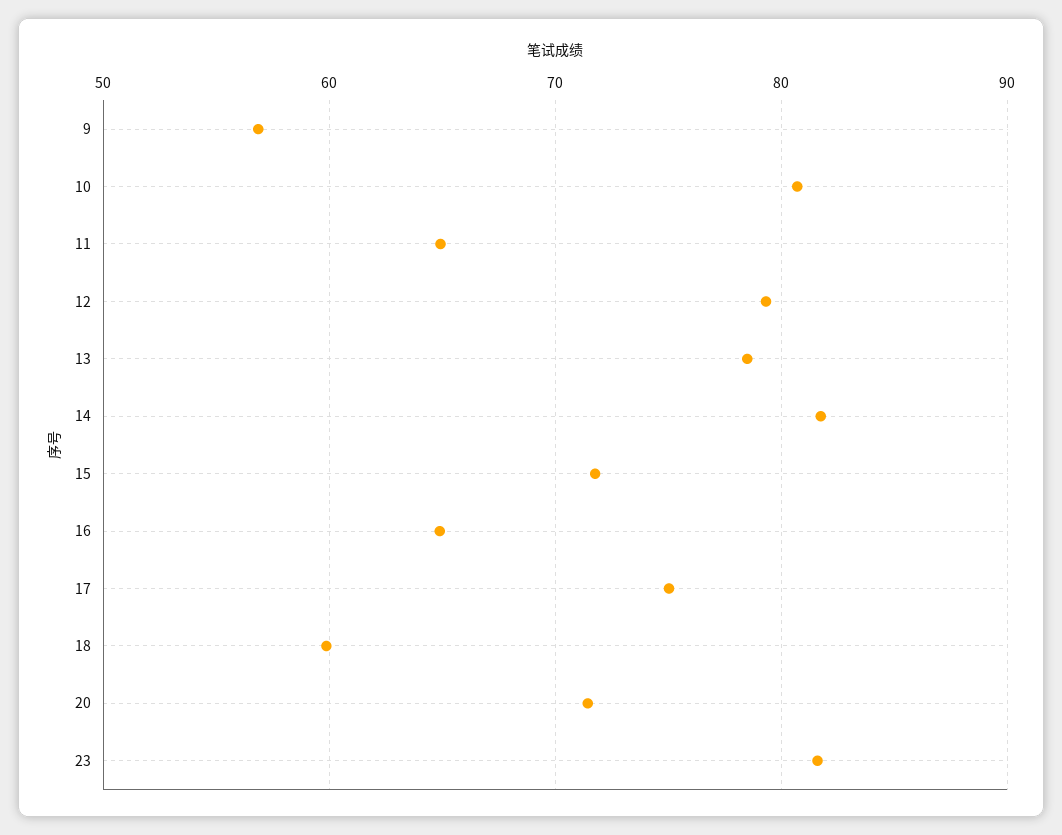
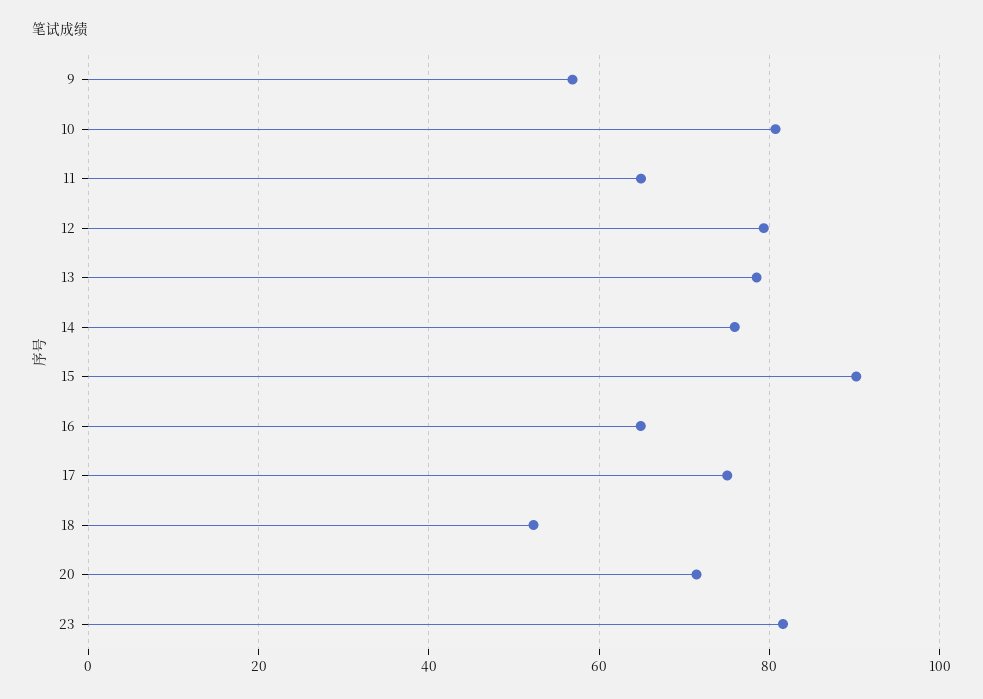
  {
    "9": 57,
    "10": 81,
    "11": 65,
    "12": 79,
    "13": 78,
-   "14": 82,
+   "14": 76,
-   "15": 72,
+   "15": 90,
    "16": 65,
    "17": 75,
-   "18": 60,
+   "18": 52,
    "20": 71,
    "23": 82
  }

